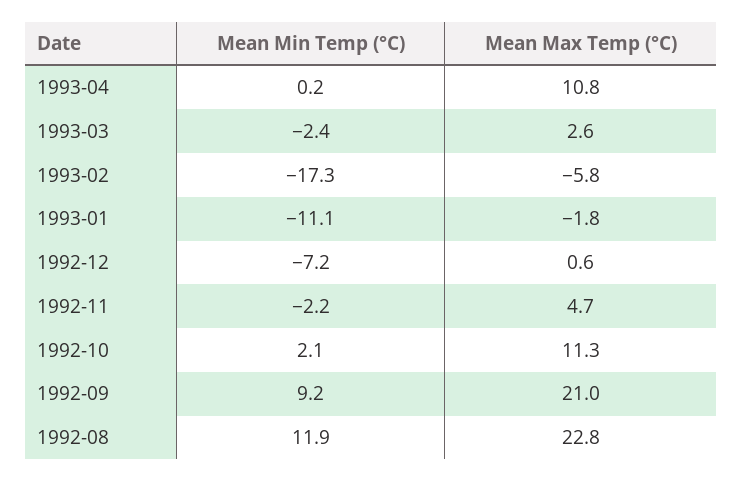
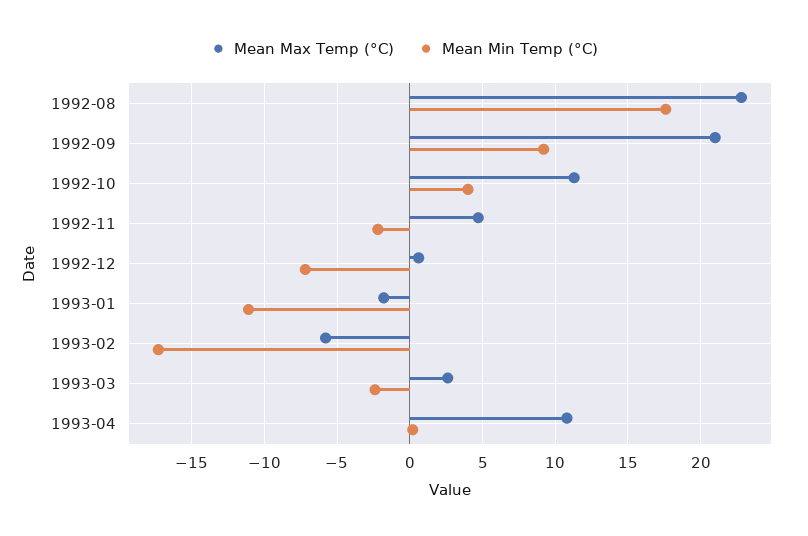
  {
    "Mean Min Temp (°C)": {
      "1993-04": 0.2,
      "1993-03": -2.4,
      "1993-02": -17.3,
      "1993-01": -11.1,
      "1992-12": -7.2,
      "1992-11": -2.2,
-     "1992-10": 2.1,
+     "1992-10": 4,
      "1992-09": 9.2,
-     "1992-08": 11.9
+     "1992-08": 17.5
    },
    "Mean Max Temp (°C)": {
      "1993-04": 10.8,
      "1993-03": 2.6,
      "1993-02": -5.8,
      "1993-01": -1.8,
      "1992-12": 0.6,
      "1992-11": 4.7,
      "1992-10": 11.3,
      "1992-09": 21,
      "1992-08": 22.8
    }
  }

